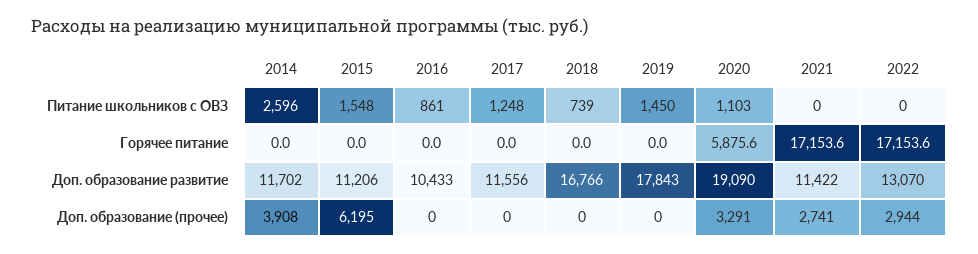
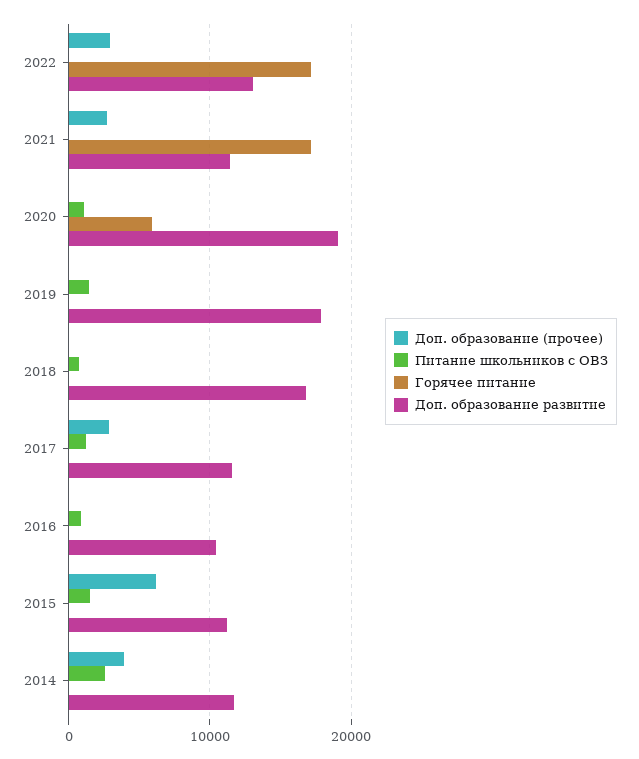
  {
    "Питание школьников с ОВЗ": {
      "2014": 2596,
      "2015": 1548,
      "2016": 861,
      "2017": 1248,
      "2018": 739,
      "2019": 1450,
      "2020": 1103,
      "2021": 0,
      "2022": 0
    },
    "Горячее питание": {
      "2014": 0,
      "2015": 0,
      "2016": 0,
      "2017": 0,
      "2018": 0,
      "2019": 0,
      "2020": 5875.6,
      "2021": 17153.6,
      "2022": 17153.6
    },
    "Доп. образование развитие": {
      "2014": 11702,
      "2015": 11206,
      "2016": 10433,
      "2017": 11556,
      "2018": 16766,
      "2019": 17843,
      "2020": 19090,
      "2021": 11422,
      "2022": 13070
    },
    "Доп. образование (прочее)": {
      "2014": 3908,
      "2015": 6195,
      "2016": 0,
-     "2017": 0,
+     "2017": 3000,
      "2018": 0,
      "2019": 0,
-     "2020": 3291,
+     "2020": 0,
      "2021": 2741,
      "2022": 2944
    }
  }

